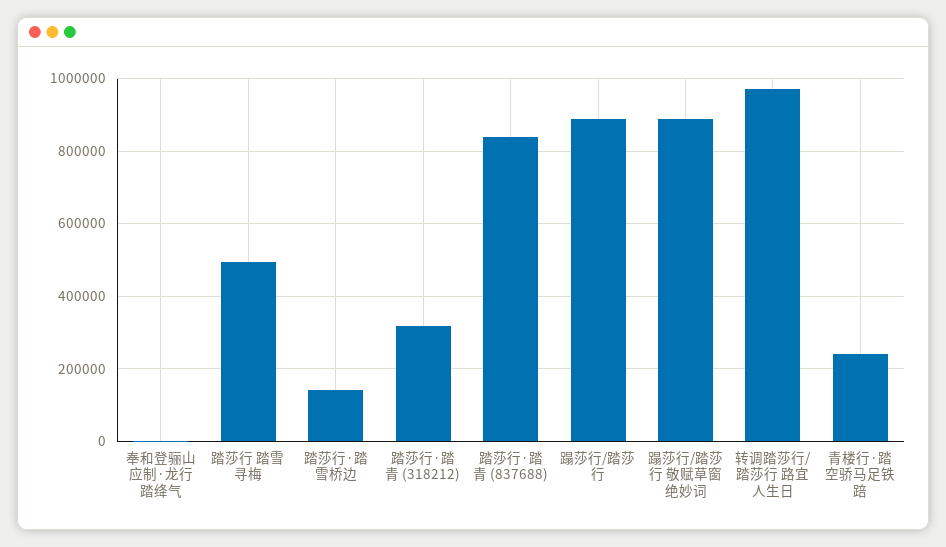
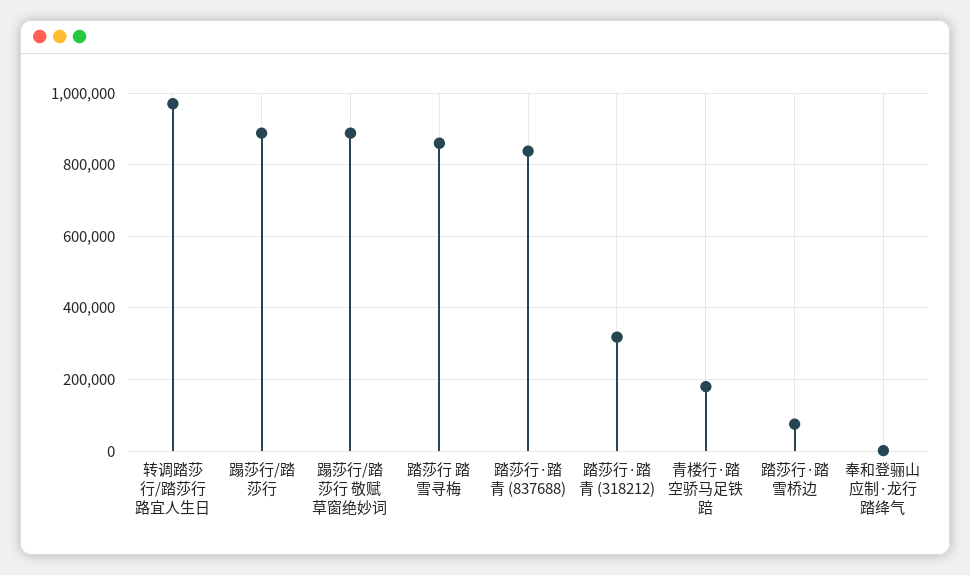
  {
    "奉和登骊山应制·龙行踏绛气": 0,
-   "踏莎行 踏雪寻梅": 500000,
+   "踏莎行 踏雪寻梅": 860000,
-   "踏莎行·踏雪桥边": 140000,
+   "踏莎行·踏雪桥边": 80000,
    "踏莎行·踏青 (318212)": 320000,
    "踏莎行·踏青 (837688)": 840000,
    "蹋莎行/踏莎行": 880000,
    "蹋莎行/踏莎行 敬赋草窗绝妙词": 880000,
    "转调踏莎行/踏莎行 路宜人生日": 980000,
-   "青楼行·踏空骄马足铁踣": 240000
+   "青楼行·踏空骄马足铁踣": 180000
  }

